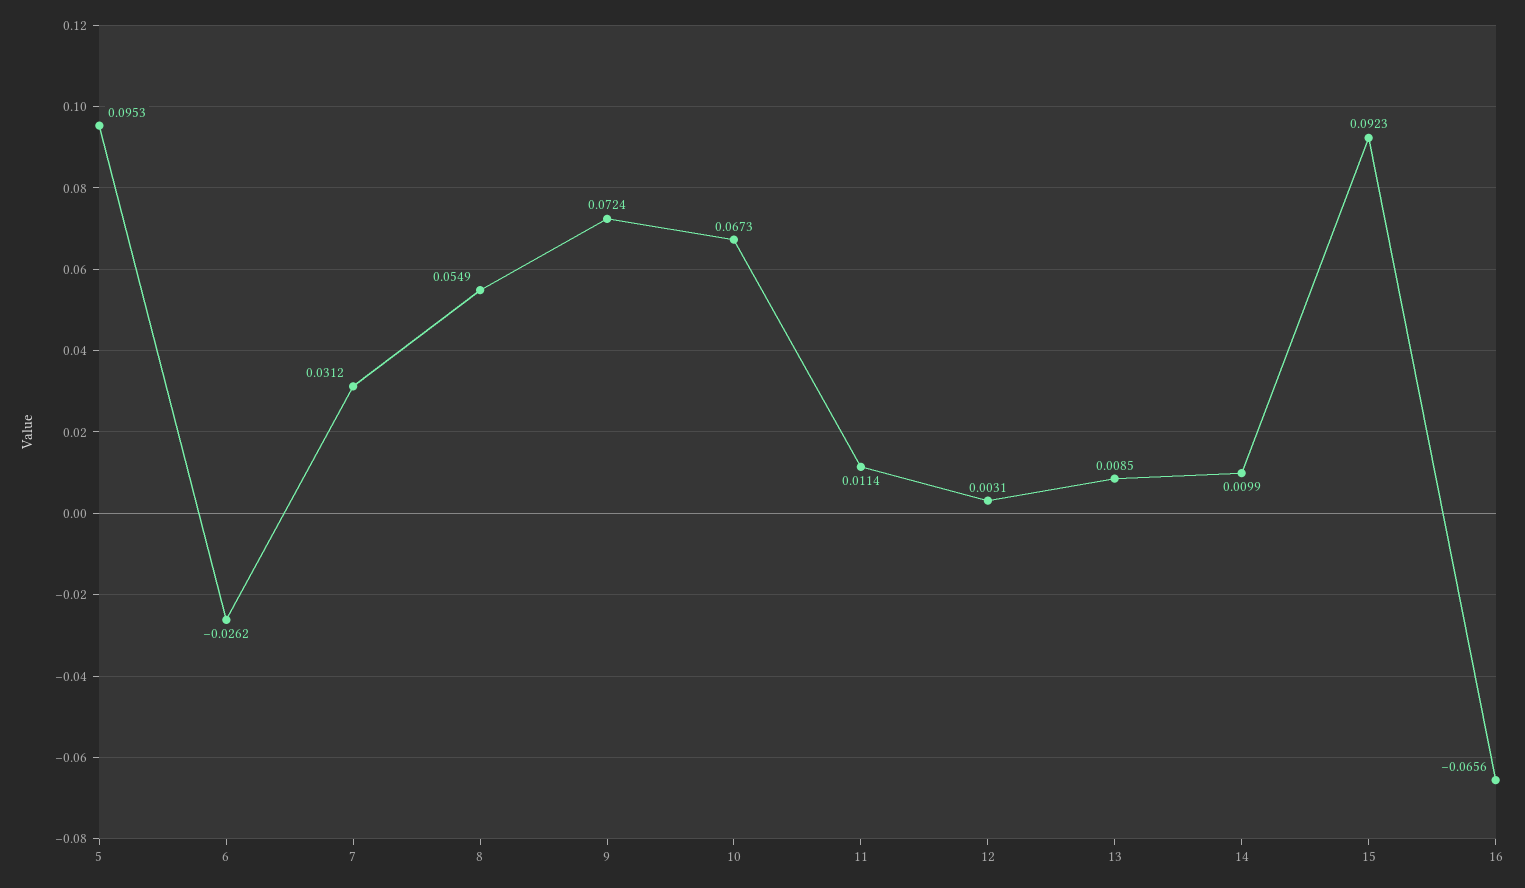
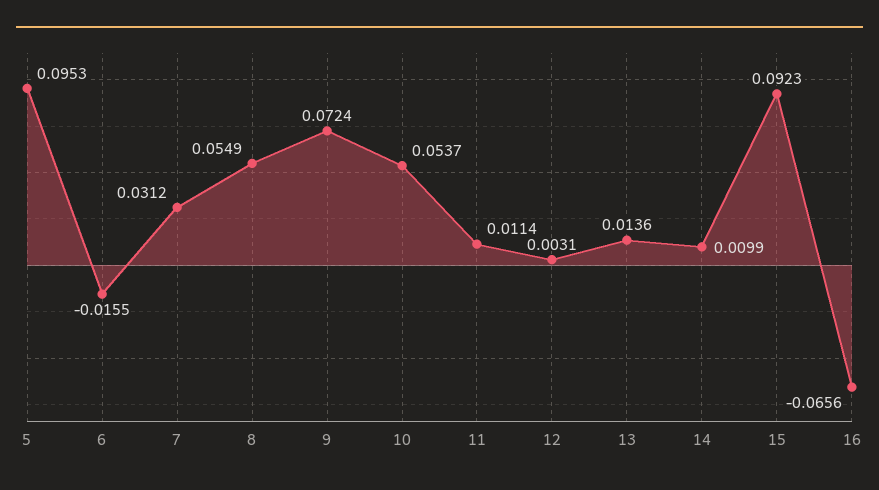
  {
    "5": 0.0953,
-   "6": -0.0262,
+   "6": -0.0155,
    "7": 0.0312,
    "8": 0.0549,
    "9": 0.0724,
-   "10": 0.0673,
+   "10": 0.0537,
    "11": 0.0114,
    "12": 0.0031,
-   "13": 0.0085,
+   "13": 0.0136,
    "14": 0.0099,
    "15": 0.0923,
    "16": -0.0656
  }

